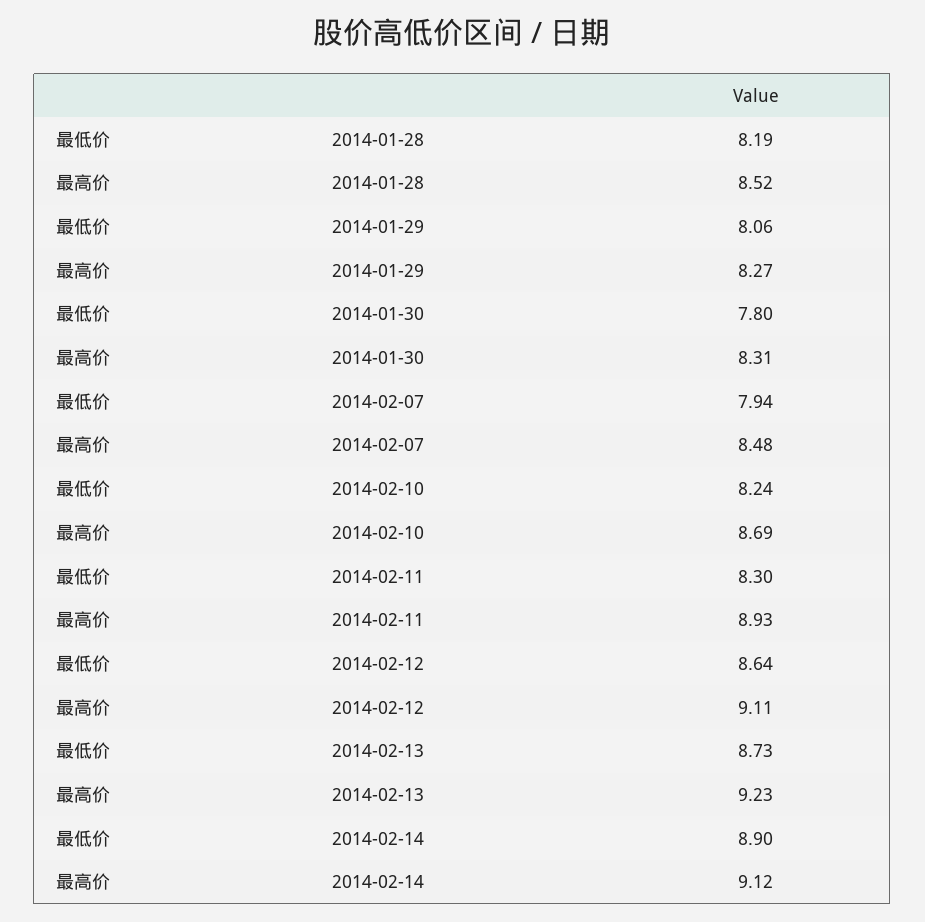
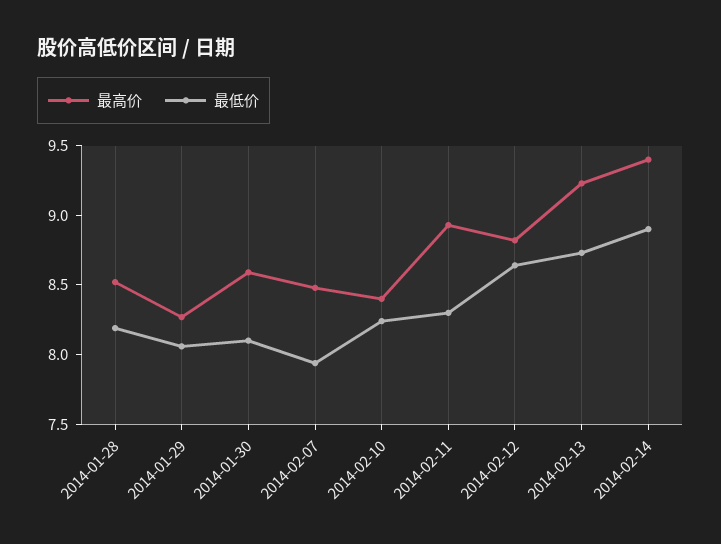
  {
    "最低价": {
      "2014-01-28": 8.19,
      "2014-01-29": 8.06,
-     "2014-01-30": 7.8,
+     "2014-01-30": 8.1,
      "2014-02-07": 7.94,
      "2014-02-10": 8.24,
      "2014-02-11": 8.3,
      "2014-02-12": 8.64,
      "2014-02-13": 8.73,
      "2014-02-14": 8.9
    },
    "最高价": {
      "2014-01-28": 8.52,
      "2014-01-29": 8.27,
-     "2014-01-30": 8.31,
+     "2014-01-30": 8.6,
      "2014-02-07": 8.48,
-     "2014-02-10": 8.69,
+     "2014-02-10": 8.4,
      "2014-02-11": 8.93,
-     "2014-02-12": 9.11,
+     "2014-02-12": 8.8,
      "2014-02-13": 9.23,
-     "2014-02-14": 9.12
+     "2014-02-14": 9.4
    }
  }

